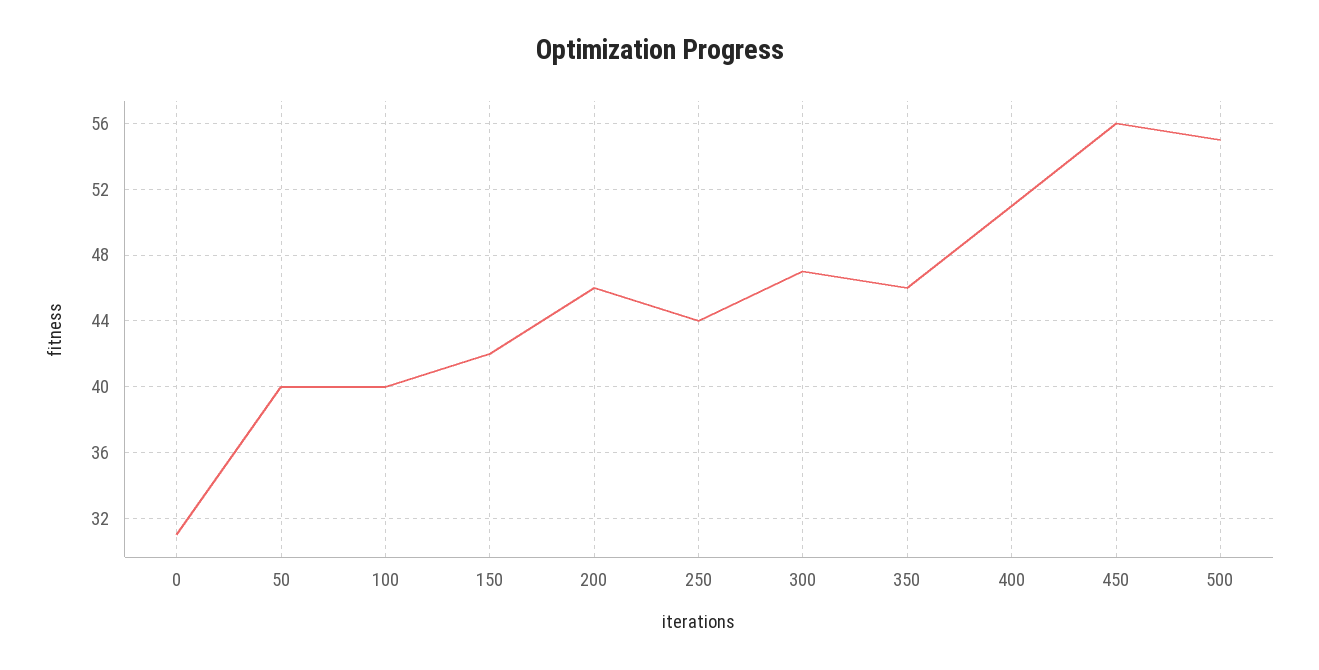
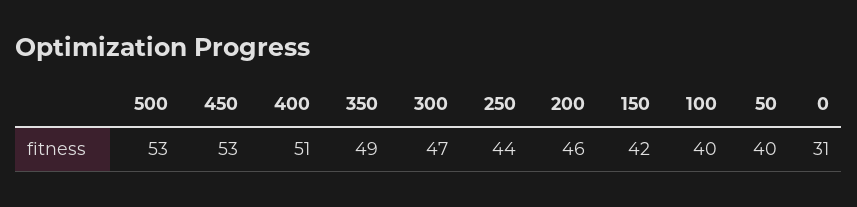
  {
    "0": 31,
    "50": 40,
    "100": 40,
    "150": 42,
    "200": 46,
    "250": 44,
    "300": 47,
-   "350": 46,
+   "350": 49,
    "400": 51,
-   "450": 56,
+   "450": 53,
-   "500": 55
+   "500": 53
  }

